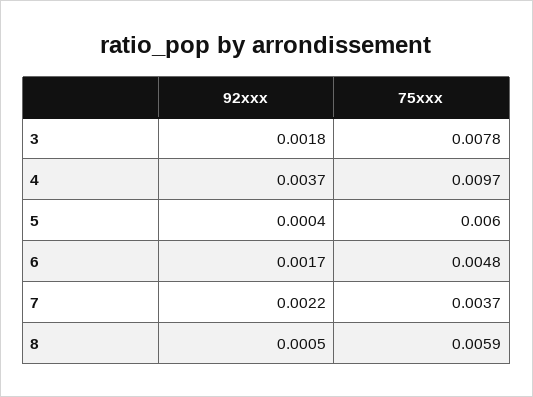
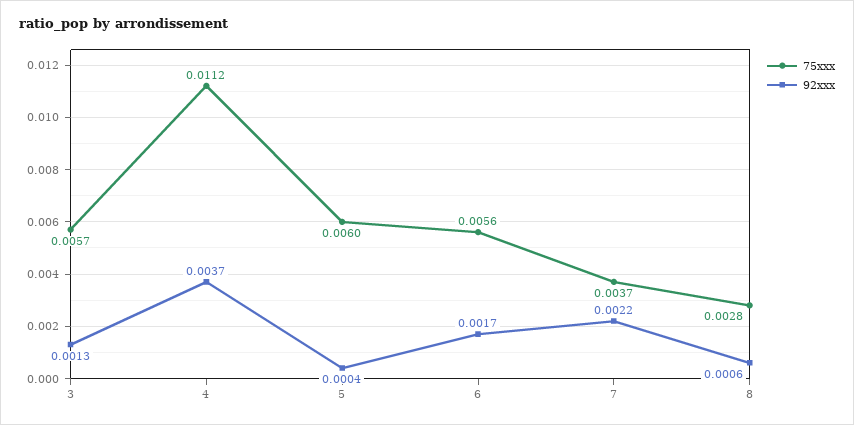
  {
    "92xxx": {
-     "3": 0.0018,
+     "3": 0.0013,
      "4": 0.0037,
      "5": 0.0004,
      "6": 0.0017,
      "7": 0.0022,
-     "8": 0.0005
+     "8": 0.0006
    },
    "75xxx": {
-     "3": 0.0078,
+     "3": 0.0057,
-     "4": 0.0097,
+     "4": 0.0112,
      "5": 0.006,
-     "6": 0.0048,
+     "6": 0.0056,
      "7": 0.0037,
-     "8": 0.0059
+     "8": 0.0028
    }
  }

